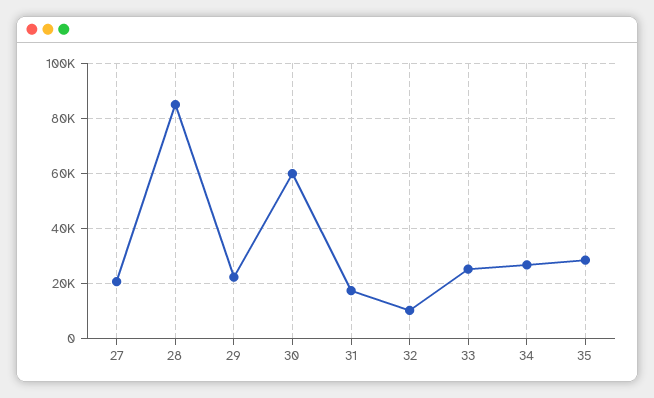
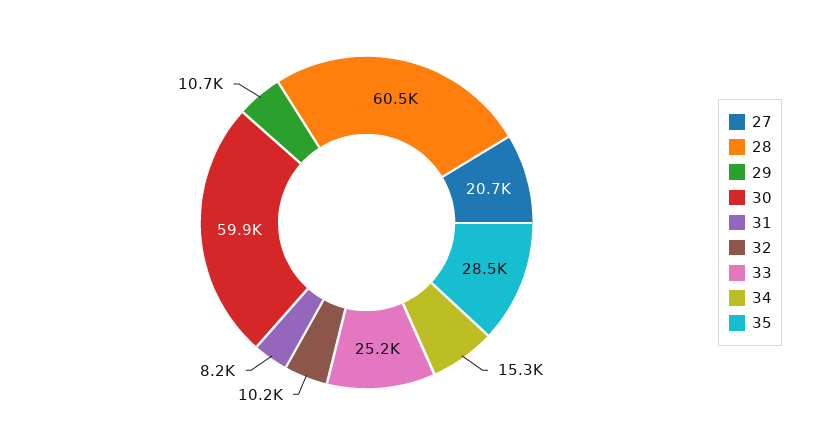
  {
    "27": 20700,
-   "28": 85000,
+   "28": 60500,
-   "29": 22500,
+   "29": 10700,
    "30": 59900,
-   "31": 17500,
+   "31": 8200,
    "32": 10200,
    "33": 25200,
-   "34": 27500,
+   "34": 15300,
    "35": 28500
  }

